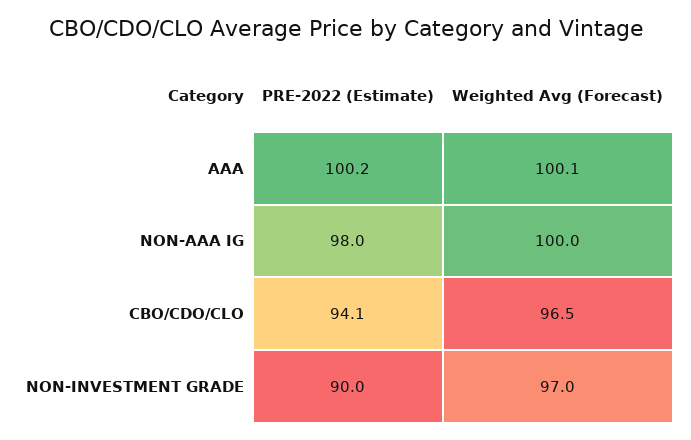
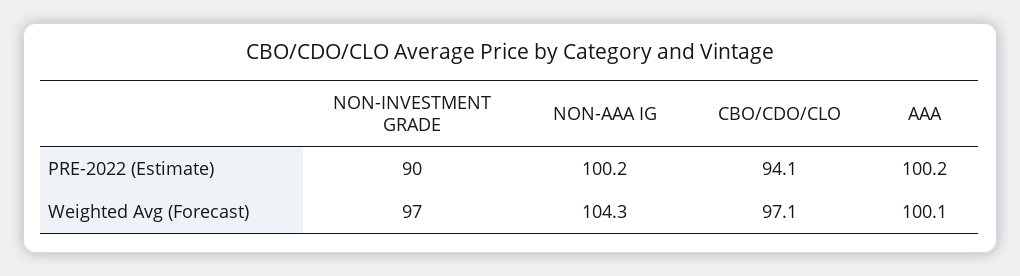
  {
    "PRE-2022 (Estimate)": {
      "AAA": 100.2,
-     "NON-AAA IG": 98,
+     "NON-AAA IG": 100.2,
      "CBO/CDO/CLO": 94.1,
      "NON-INVESTMENT GRADE": 90
    },
    "Weighted Avg (Forecast)": {
      "AAA": 100.1,
-     "NON-AAA IG": 100,
+     "NON-AAA IG": 104.3,
-     "CBO/CDO/CLO": 96.5,
+     "CBO/CDO/CLO": 97.1,
      "NON-INVESTMENT GRADE": 97
    }
  }

